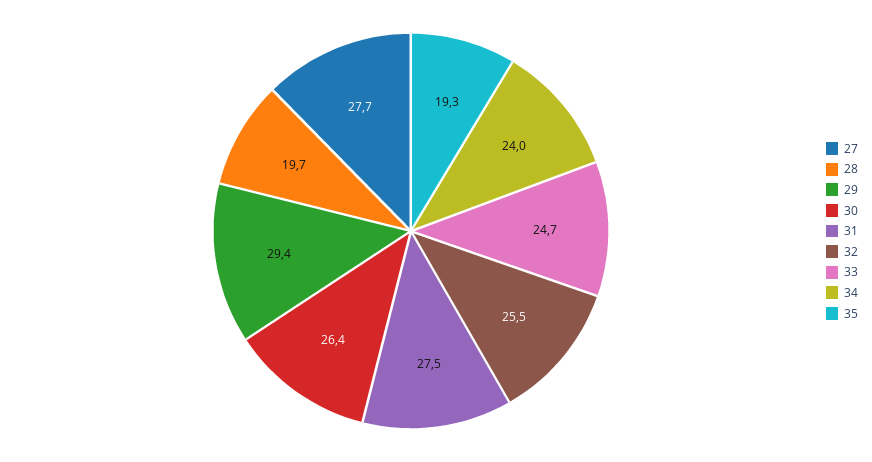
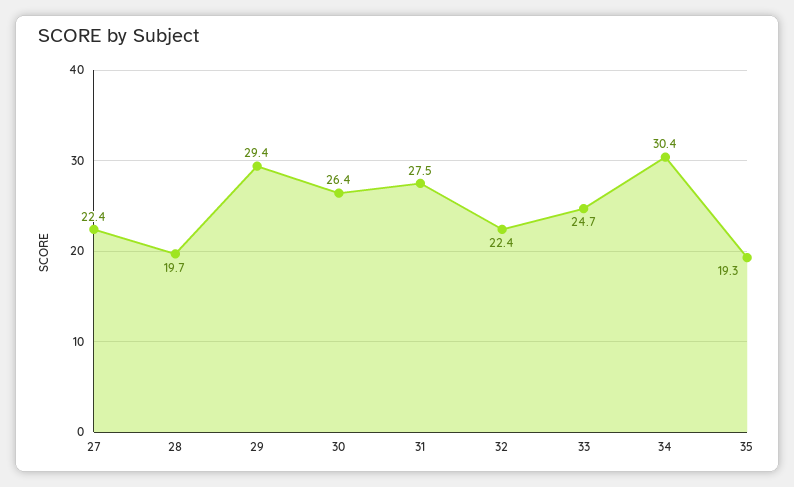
  {
-   "27": 27.7,
+   "27": 22.4,
    "28": 19.7,
    "29": 29.4,
    "30": 26.4,
    "31": 27.5,
-   "32": 25.5,
+   "32": 22.4,
    "33": 24.7,
-   "34": 24,
+   "34": 30.4,
    "35": 19.3
  }

